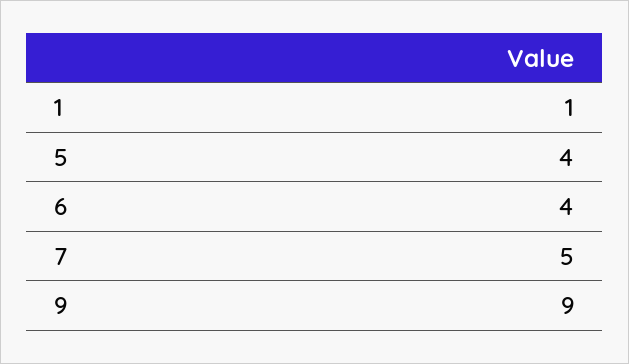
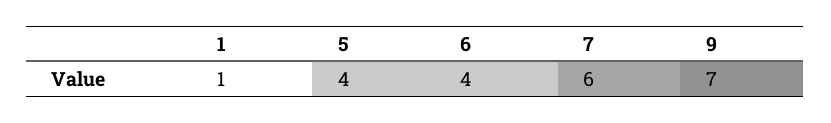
  {
    "1": 1,
    "5": 4,
    "6": 4,
-   "7": 5,
+   "7": 6,
-   "9": 9
+   "9": 7
  }

